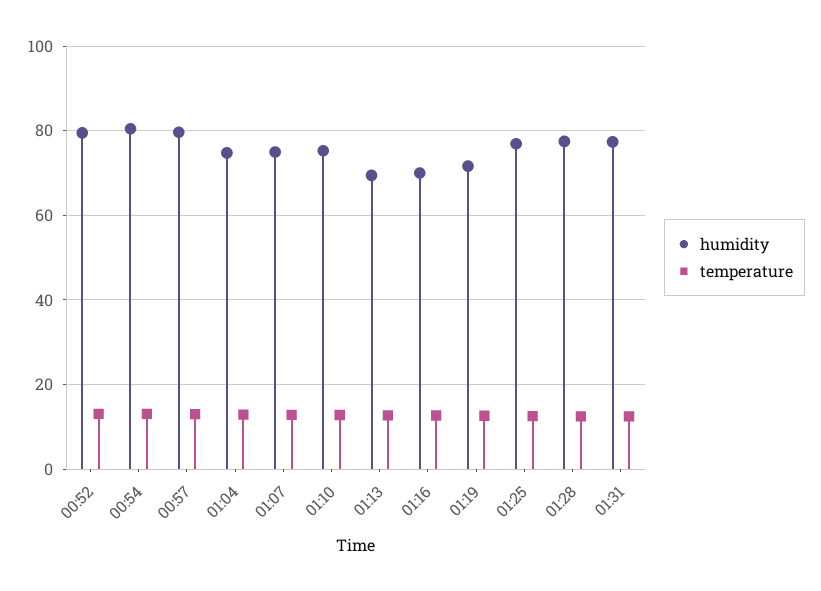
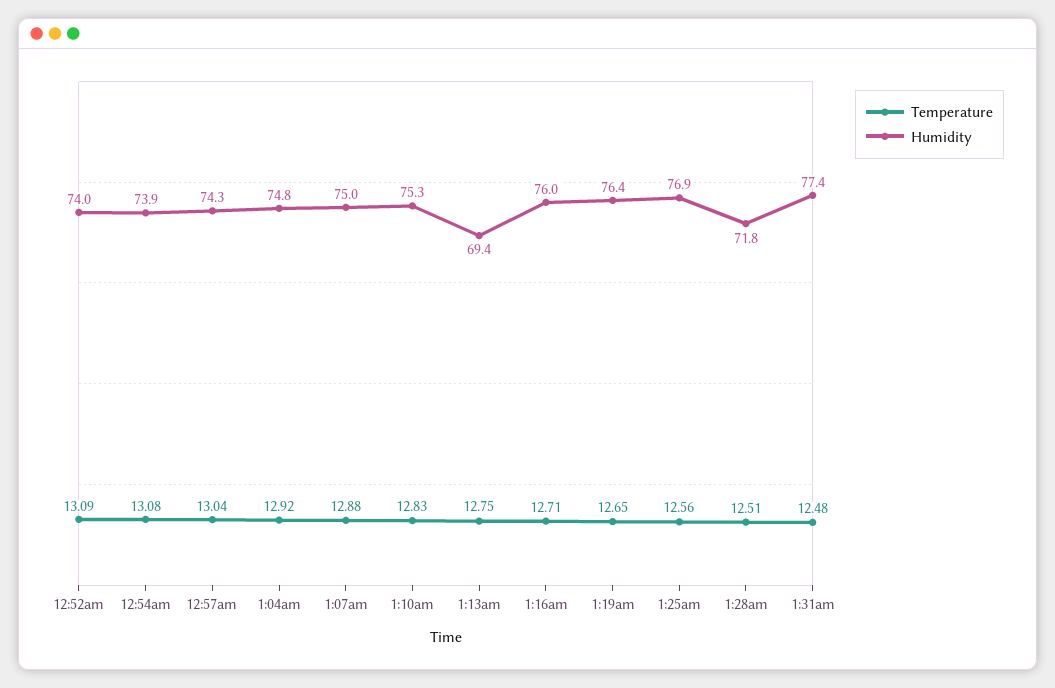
  {
    "humidity": {
-     "00:52": 80,
+     "00:52": 74,
-     "00:54": 80,
+     "00:54": 73.9,
-     "00:57": 80,
+     "00:57": 74.3,
      "01:04": 74.8,
      "01:07": 75,
      "01:10": 75.3,
      "01:13": 69.4,
-     "01:16": 70,
+     "01:16": 76,
-     "01:19": 72,
+     "01:19": 76.4,
      "01:25": 76.9,
-     "01:28": 78,
+     "01:28": 71.8,
      "01:31": 77.4
    },
    "temperature": {
      "00:52": 13.09,
      "00:54": 13.08,
      "00:57": 13.04,
      "01:04": 12.92,
      "01:07": 12.88,
      "01:10": 12.83,
      "01:13": 12.75,
      "01:16": 12.71,
      "01:19": 12.65,
      "01:25": 12.56,
      "01:28": 12.51,
      "01:31": 12.48
    }
  }

